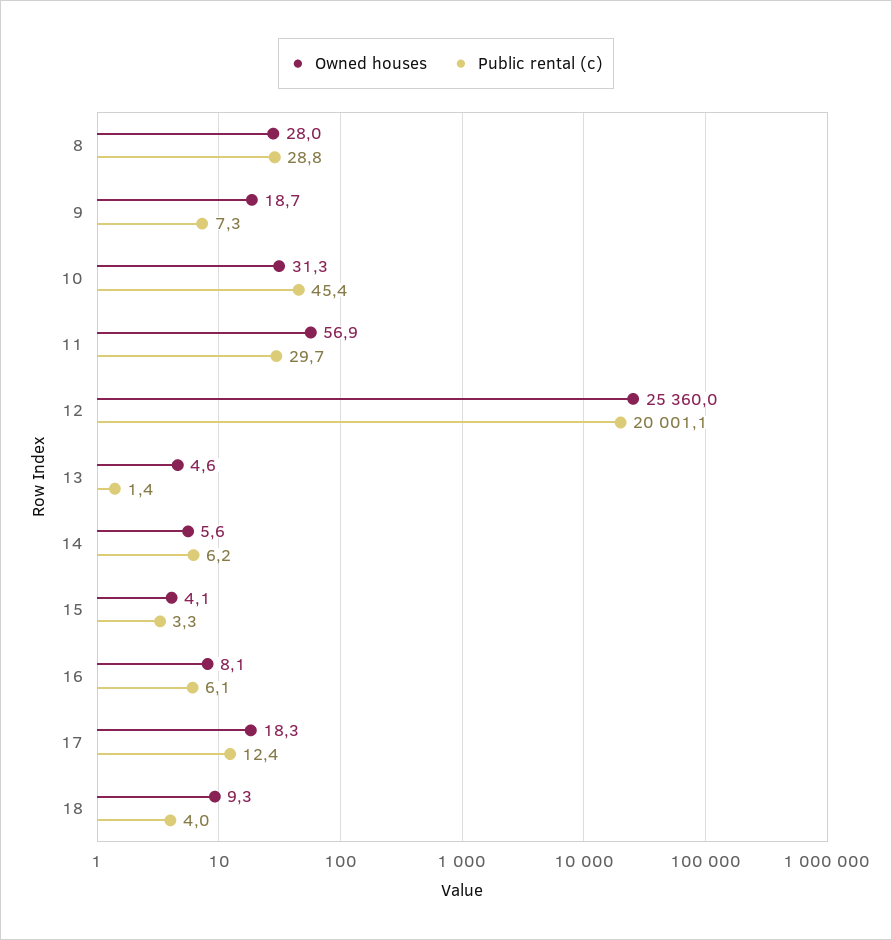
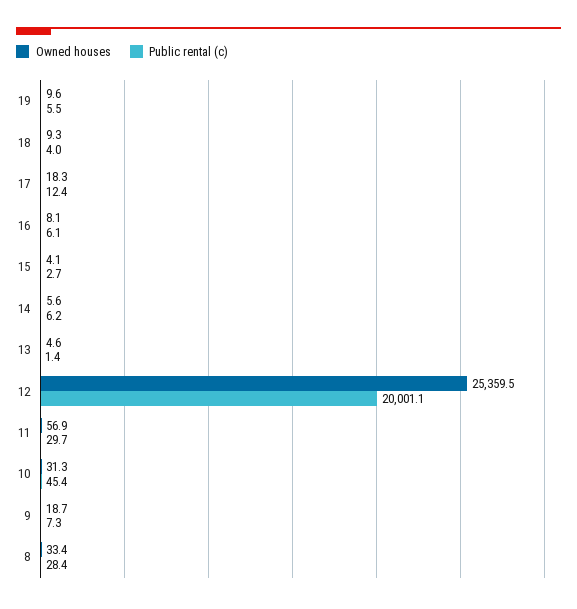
  {
    "Owned houses": {
-     "8": 28,
+     "8": 33.4,
      "9": 18.7,
      "10": 31.3,
      "11": 56.9,
-     "12": 25360,
+     "12": 25359.5,
      "13": 4.6,
      "14": 5.6,
      "15": 4.1,
      "16": 8.1,
      "17": 18.3,
-     "18": 9.3
+     "18": 9.3,
+     "19": 9.6
    },
    "Public rental (c)": {
-     "8": 28.8,
+     "8": 28.4,
      "9": 7.3,
      "10": 45.4,
      "11": 29.7,
      "12": 20001.1,
      "13": 1.4,
      "14": 6.2,
-     "15": 3.3,
+     "15": 2.7,
      "16": 6.1,
      "17": 12.4,
-     "18": 4
+     "18": 4,
+     "19": 5.5
    }
  }

